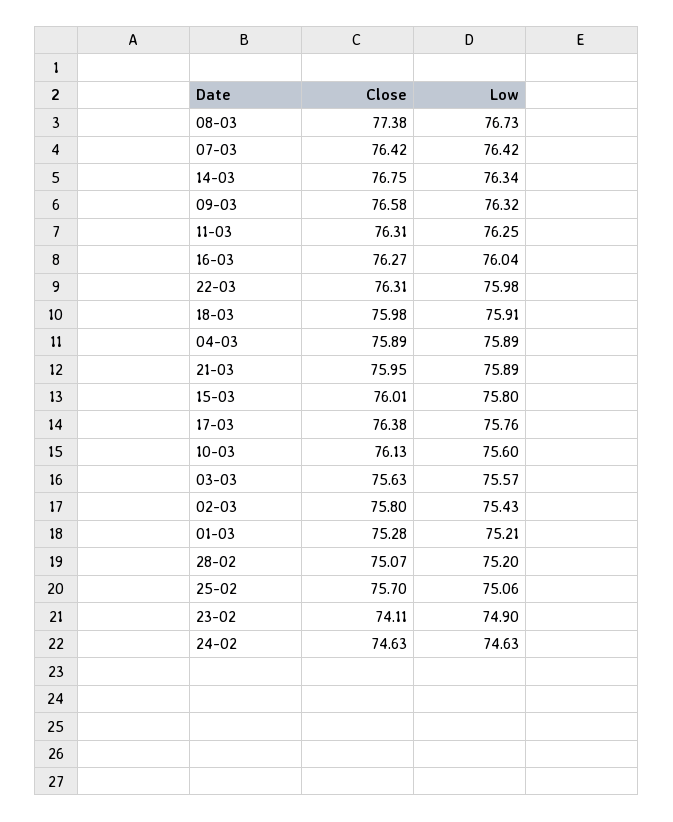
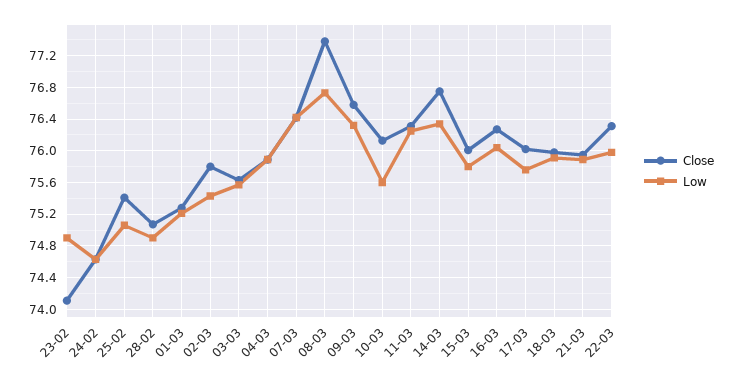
  {
    "Close": {
      "08-03": 77.38,
      "07-03": 76.42,
      "14-03": 76.75,
      "09-03": 76.58,
      "11-03": 76.31,
      "16-03": 76.27,
      "22-03": 76.31,
      "18-03": 75.98,
      "04-03": 75.89,
      "21-03": 75.95,
      "15-03": 76.01,
-     "17-03": 76.38,
+     "17-03": 76,
      "10-03": 76.13,
      "03-03": 75.63,
      "02-03": 75.8,
      "01-03": 75.28,
      "28-02": 75.07,
-     "25-02": 75.7,
+     "25-02": 75.4,
      "23-02": 74.11,
      "24-02": 74.63
    },
    "Low": {
      "08-03": 76.73,
      "07-03": 76.42,
      "14-03": 76.34,
      "09-03": 76.32,
      "11-03": 76.25,
      "16-03": 76.04,
      "22-03": 75.98,
      "18-03": 75.91,
      "04-03": 75.89,
      "21-03": 75.89,
      "15-03": 75.8,
      "17-03": 75.76,
      "10-03": 75.6,
      "03-03": 75.57,
      "02-03": 75.43,
      "01-03": 75.21,
-     "28-02": 75.2,
+     "28-02": 74.9,
      "25-02": 75.06,
      "23-02": 74.9,
      "24-02": 74.63
    }
  }

